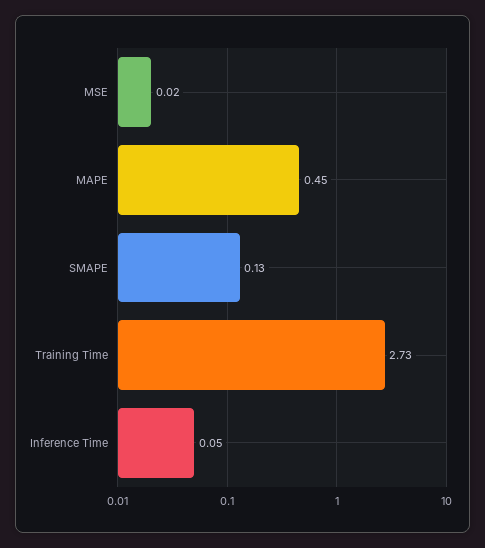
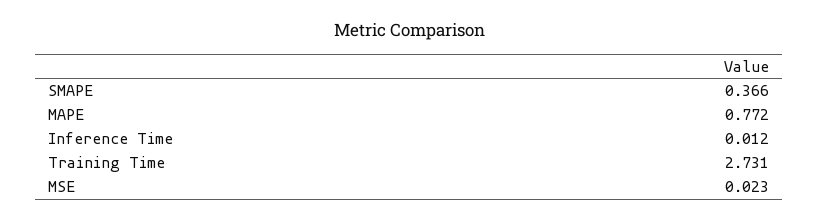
  {
    "MSE": 0.023,
-   "MAPE": 0.45,
+   "MAPE": 0.772,
-   "SMAPE": 0.13,
+   "SMAPE": 0.366,
    "Training Time": 2.731,
-   "Inference Time": 0.05
+   "Inference Time": 0.012
  }

